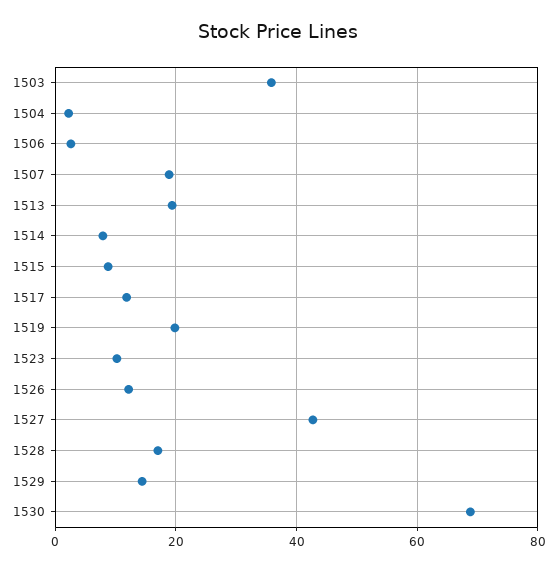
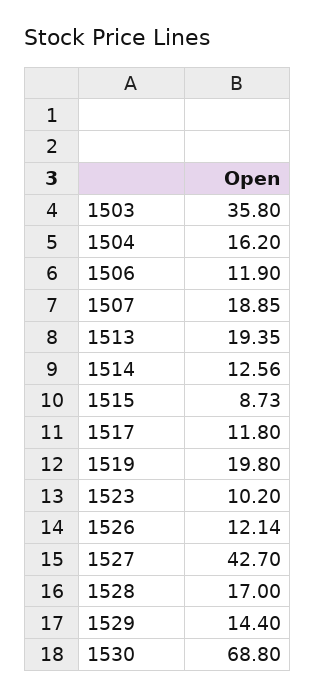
  {
    "1503": 35.8,
-   "1504": 2,
+   "1504": 16.2,
-   "1506": 2,
+   "1506": 11.9,
    "1507": 18.85,
    "1513": 19.35,
-   "1514": 8,
+   "1514": 12.56,
    "1515": 8.73,
    "1517": 11.8,
    "1519": 19.8,
    "1523": 10.2,
    "1526": 12.14,
    "1527": 42.7,
    "1528": 17,
    "1529": 14.4,
    "1530": 68.8
  }

